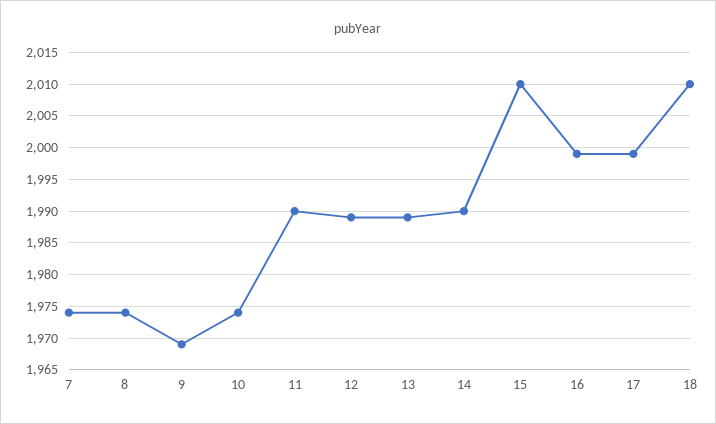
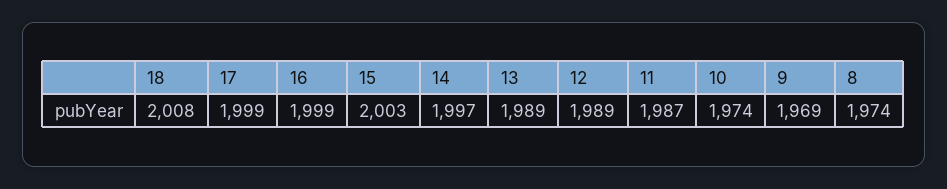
  {
-   "7": 1974,
    "8": 1974,
    "9": 1969,
    "10": 1974,
-   "11": 1990,
+   "11": 1987,
    "12": 1989,
    "13": 1989,
-   "14": 1990,
+   "14": 1997,
-   "15": 2010,
+   "15": 2003,
    "16": 1999,
    "17": 1999,
-   "18": 2010
+   "18": 2008
  }

